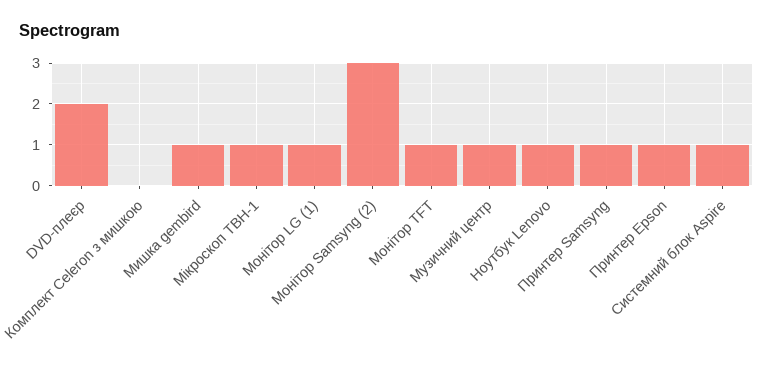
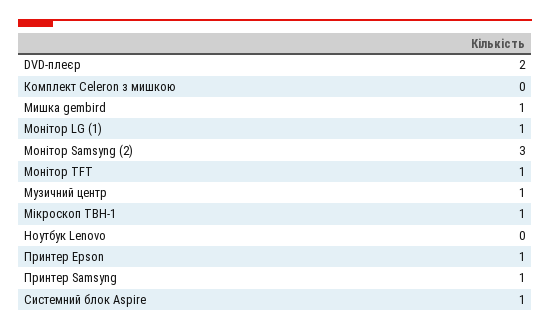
  {
    "DVD-плеєр": 2,
    "Комплект Celeron з мишкою": 0,
    "Мишка gembird": 1,
    "Мікроскоп ТВН-1": 1,
    "Монітор LG (1)": 1,
    "Монітор Samsyng (2)": 3,
    "Монітор TFT": 1,
    "Музичний центр": 1,
-   "Ноутбук Lenovo": 1,
+   "Ноутбук Lenovo": 0,
    "Принтер Samsyng": 1,
    "Принтер Epson": 1,
    "Системний блок Aspire": 1
  }

